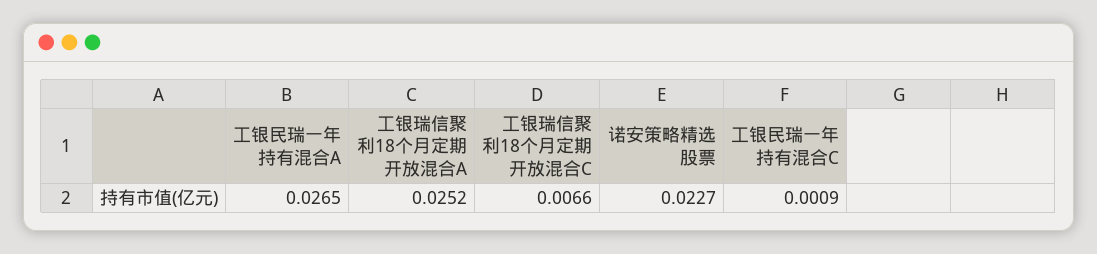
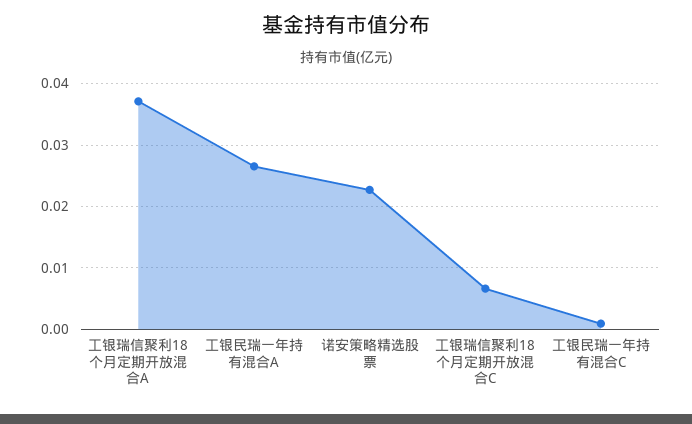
  {
    "工银民瑞一年持有混合A": 0.0265,
-   "工银瑞信聚利18个月定期开放混合A": 0.0252,
+   "工银瑞信聚利18个月定期开放混合A": 0.037,
    "工银瑞信聚利18个月定期开放混合C": 0.0066,
    "诺安策略精选股票": 0.0227,
    "工银民瑞一年持有混合C": 0.0009
  }

